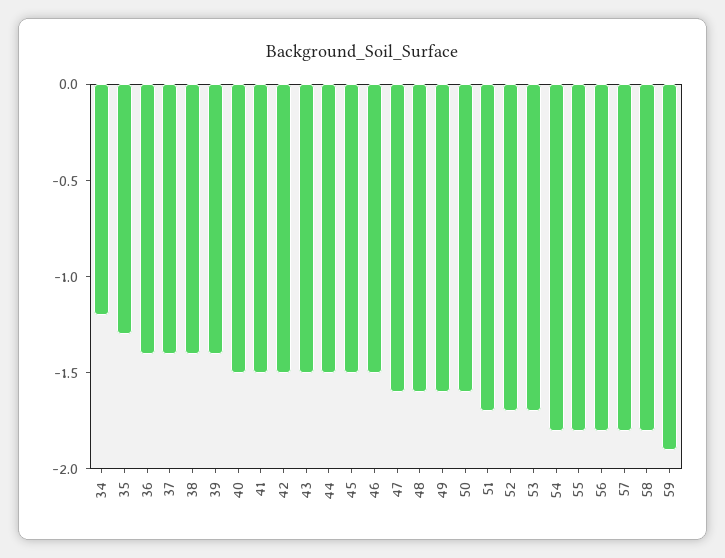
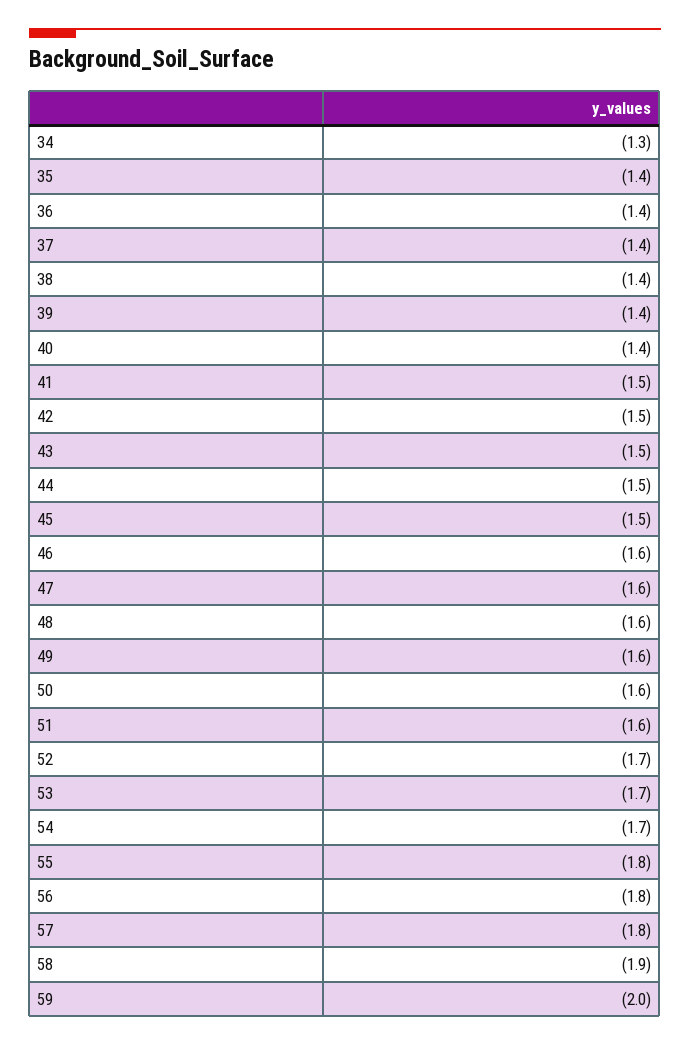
  {
-   "34": -1.2,
+   "34": -1.3,
-   "35": -1.3,
+   "35": -1.4,
    "36": -1.4,
    "37": -1.4,
    "38": -1.4,
    "39": -1.4,
-   "40": -1.5,
+   "40": -1.4,
    "41": -1.5,
    "42": -1.5,
    "43": -1.5,
    "44": -1.5,
    "45": -1.5,
-   "46": -1.5,
+   "46": -1.6,
    "47": -1.6,
    "48": -1.6,
    "49": -1.6,
    "50": -1.6,
-   "51": -1.7,
+   "51": -1.6,
    "52": -1.7,
    "53": -1.7,
-   "54": -1.8,
+   "54": -1.7,
    "55": -1.8,
    "56": -1.8,
    "57": -1.8,
-   "58": -1.8,
+   "58": -1.9,
-   "59": -1.9
+   "59": -2
  }

